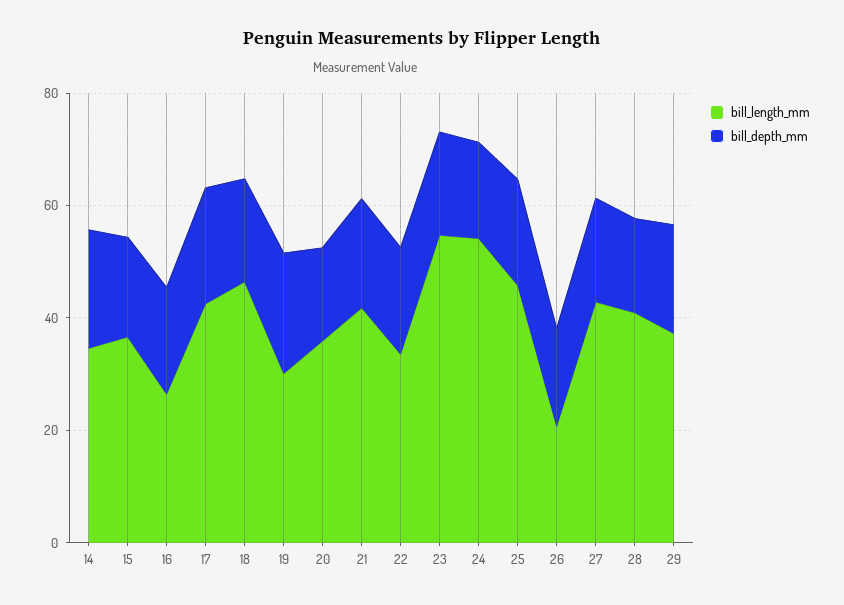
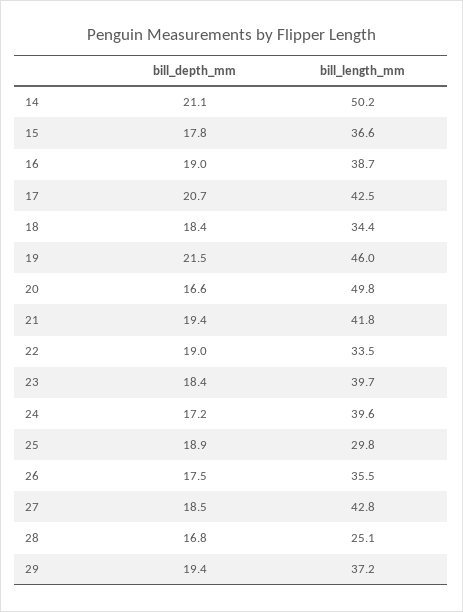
  {
    "bill_length_mm": {
-     "14": 35,
+     "14": 50.2,
      "15": 36.6,
-     "16": 25,
+     "16": 38.7,
      "17": 42.5,
-     "18": 45,
+     "18": 34.4,
-     "19": 30,
+     "19": 46,
-     "20": 35,
+     "20": 49.8,
      "21": 41.8,
      "22": 33.5,
-     "23": 55,
+     "23": 39.7,
-     "24": 55,
+     "24": 39.6,
-     "25": 45,
+     "25": 29.8,
-     "26": 20,
+     "26": 35.5,
      "27": 42.8,
-     "28": 40,
+     "28": 25.1,
      "29": 37.2
    },
    "bill_depth_mm": {
      "14": 21.1,
      "15": 17.8,
      "16": 19,
      "17": 20.7,
      "18": 18.4,
      "19": 21.5,
      "20": 16.6,
      "21": 19.4,
      "22": 19,
      "23": 18.4,
      "24": 17.2,
      "25": 18.9,
      "26": 17.5,
      "27": 18.5,
      "28": 16.8,
      "29": 19.4
    }
  }

